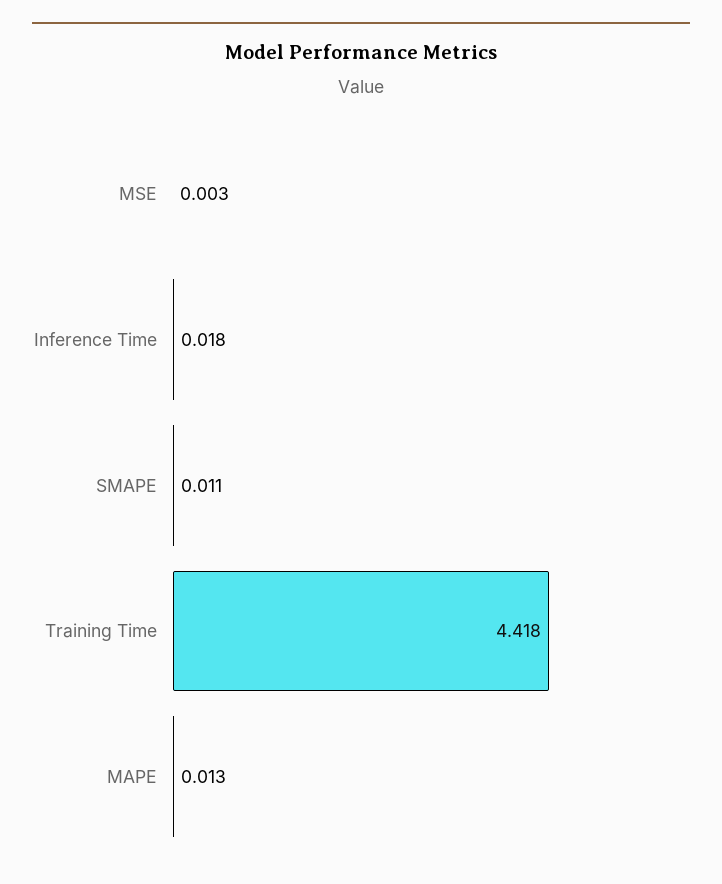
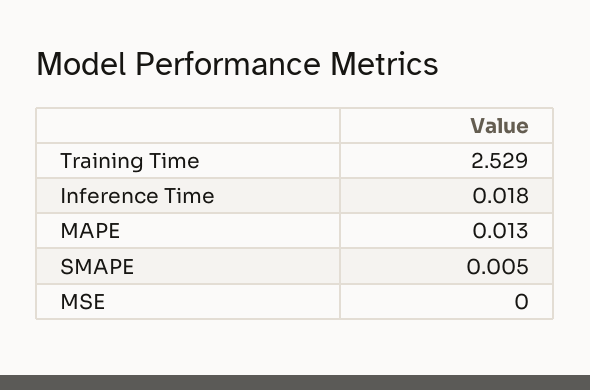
  {
-   "MSE": 0.003,
+   "MSE": 0,
    "Inference Time": 0.018,
-   "SMAPE": 0.011,
+   "SMAPE": 0.005,
-   "Training Time": 4.418,
+   "Training Time": 2.529,
    "MAPE": 0.013
  }

